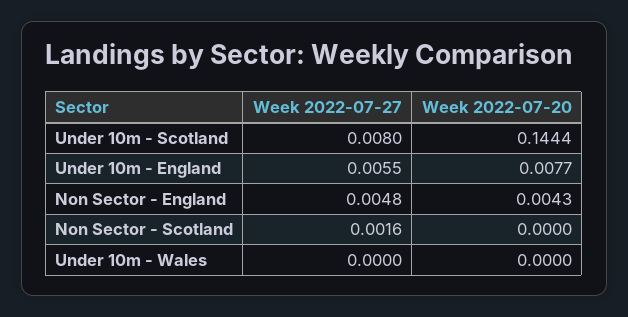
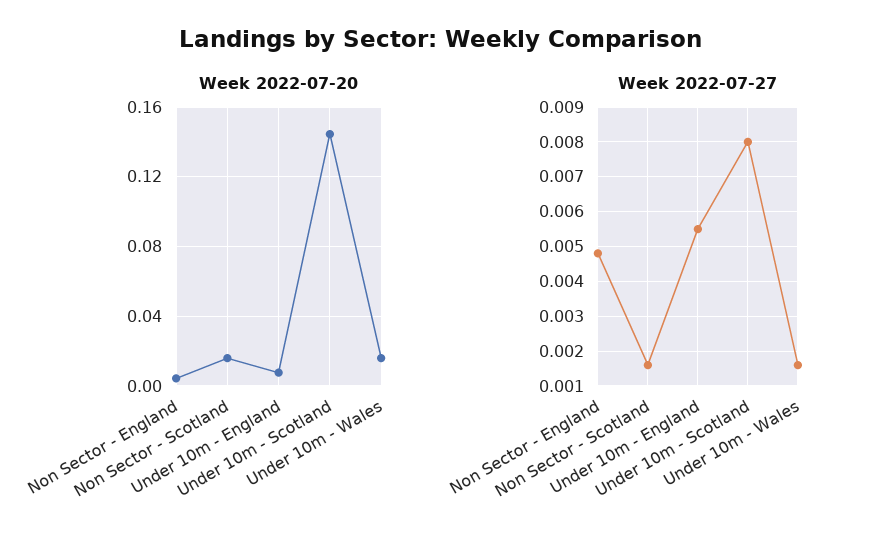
  {
    "Week 2022-07-27": {
      "Under 10m - Scotland": 0.008,
      "Under 10m - England": 0.0055,
      "Non Sector - England": 0.0048,
      "Non Sector - Scotland": 0.0016,
-     "Under 10m - Wales": 0
+     "Under 10m - Wales": 0.0015
    },
    "Week 2022-07-20": {
      "Under 10m - Scotland": 0.1444,
      "Under 10m - England": 0.0077,
      "Non Sector - England": 0.0043,
-     "Non Sector - Scotland": 0,
+     "Non Sector - Scotland": 0.015,
-     "Under 10m - Wales": 0
+     "Under 10m - Wales": 0.015
    }
  }

